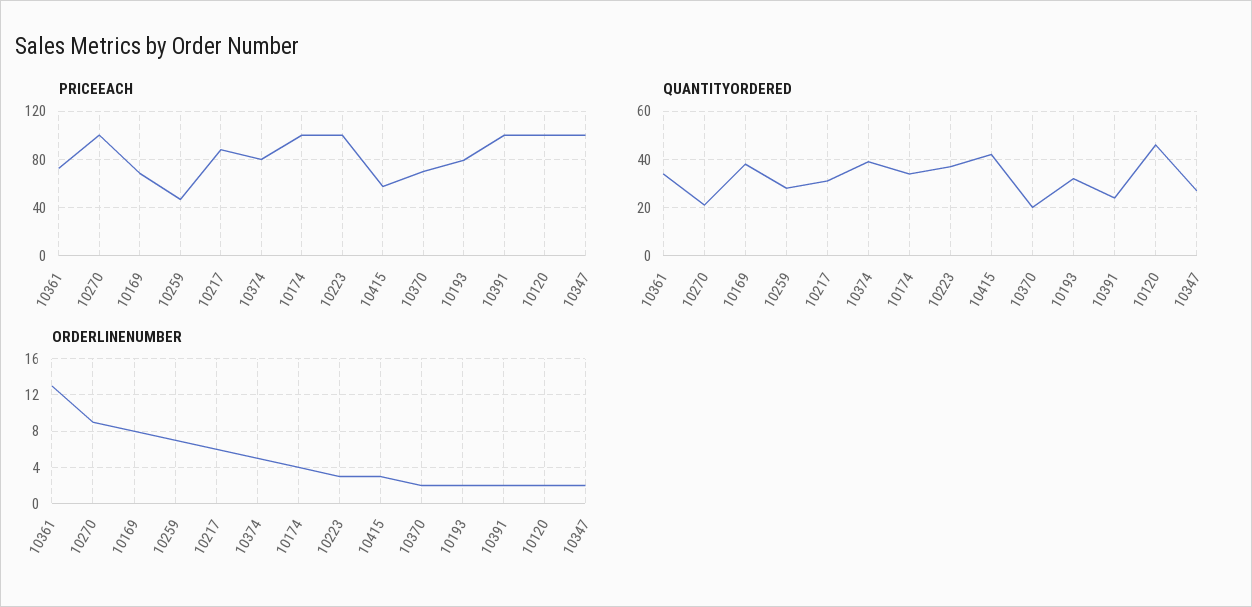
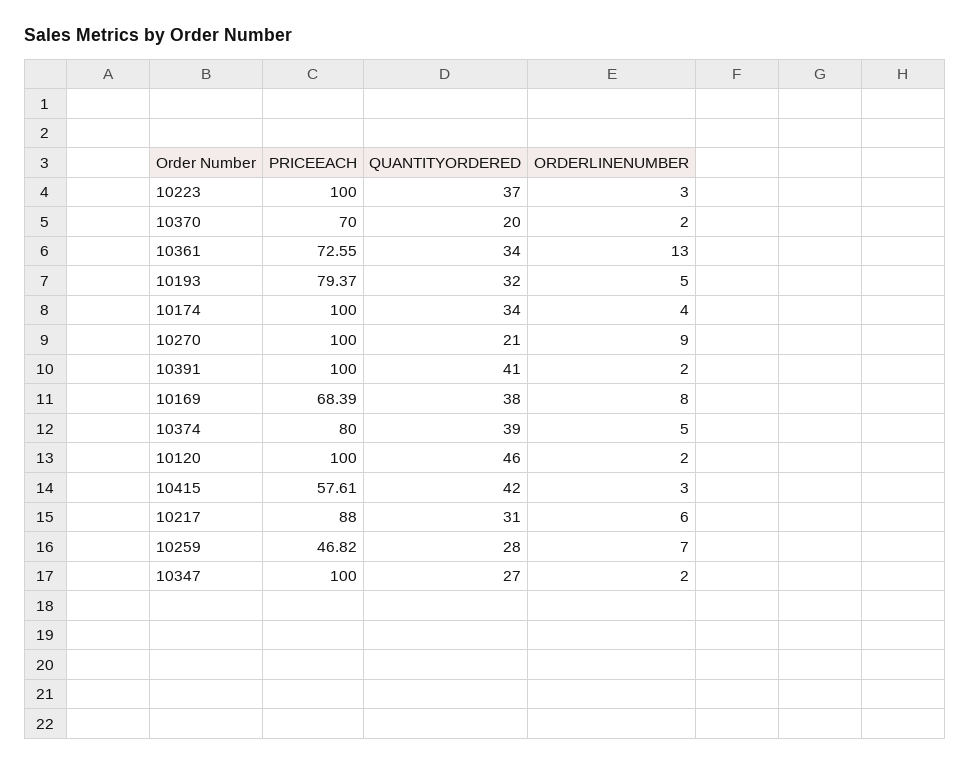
  {
    "PRICEEACH": {
      "10361": 72.55,
      "10270": 100,
      "10169": 68.39,
      "10259": 46.82,
      "10217": 88,
      "10374": 80,
      "10174": 100,
      "10223": 100,
      "10415": 57.61,
      "10370": 70,
      "10193": 79.37,
      "10391": 100,
      "10120": 100,
      "10347": 100
    },
    "QUANTITYORDERED": {
      "10361": 34,
      "10270": 21,
      "10169": 38,
      "10259": 28,
      "10217": 31,
      "10374": 39,
      "10174": 34,
      "10223": 37,
      "10415": 42,
      "10370": 20,
      "10193": 32,
-     "10391": 25,
+     "10391": 41,
      "10120": 46,
      "10347": 27
    },
    "ORDERLINENUMBER": {
      "10361": 13,
      "10270": 9,
      "10169": 8,
      "10259": 7,
      "10217": 6,
      "10374": 5,
      "10174": 4,
      "10223": 3,
      "10415": 3,
      "10370": 2,
-     "10193": 2,
+     "10193": 5,
      "10391": 2,
      "10120": 2,
      "10347": 2
    }
  }

